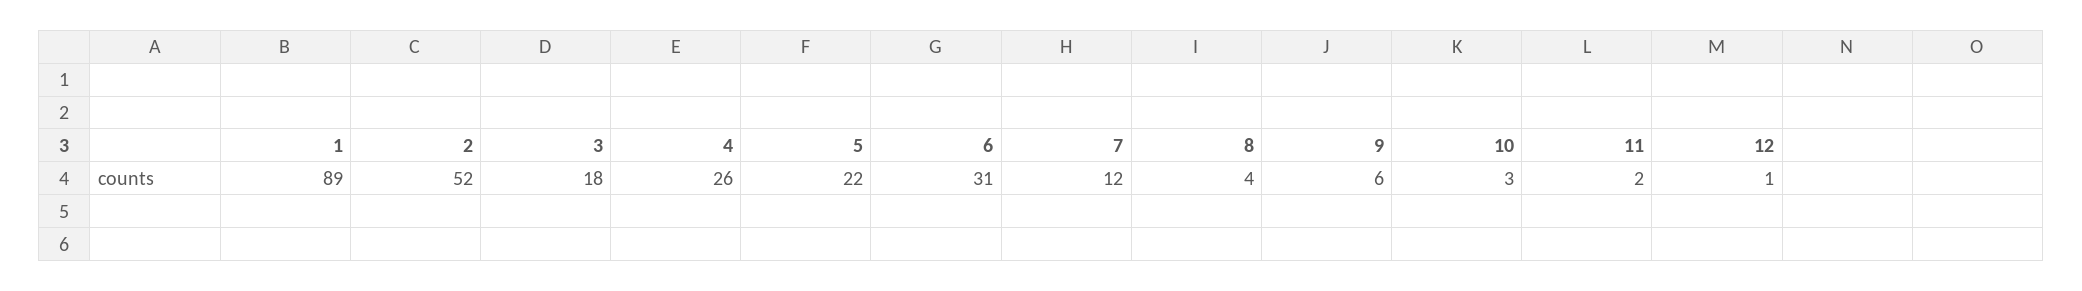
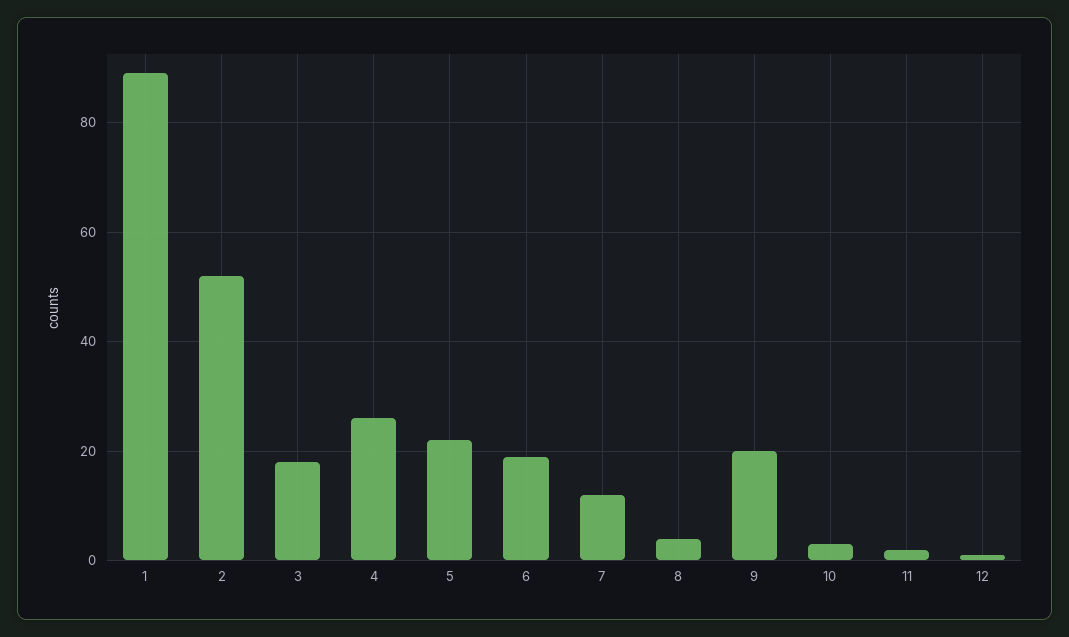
  {
    "1": 89,
    "2": 52,
    "3": 18,
    "4": 26,
    "5": 22,
-   "6": 31,
+   "6": 20,
    "7": 12,
    "8": 4,
-   "9": 6,
+   "9": 20,
    "10": 3,
    "11": 2,
    "12": 1
  }

